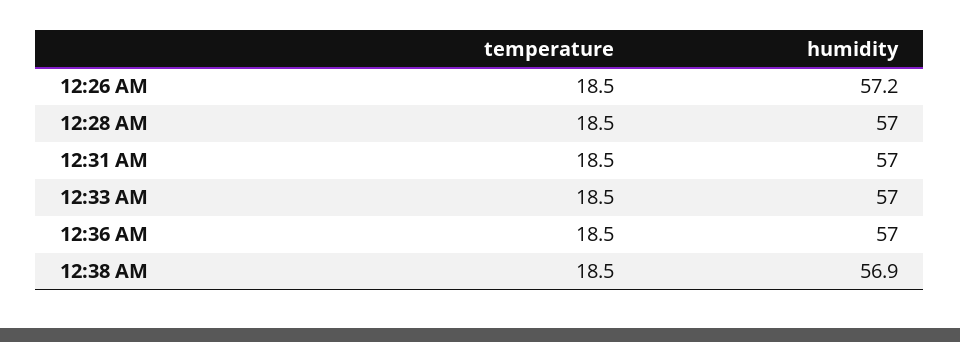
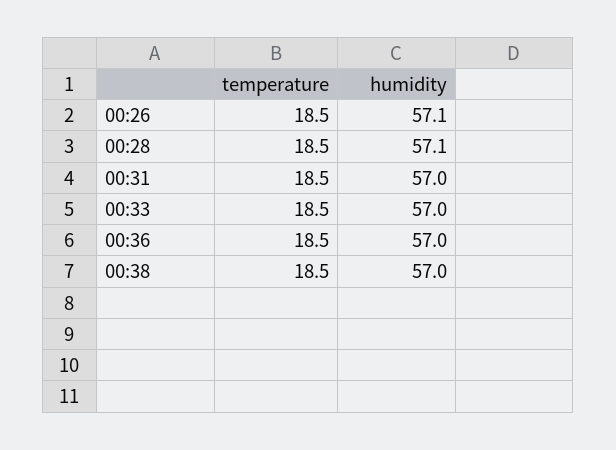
  {
    "temperature": {
      "12:26 AM": 18.5,
      "12:28 AM": 18.5,
      "12:31 AM": 18.5,
      "12:33 AM": 18.5,
      "12:36 AM": 18.5,
      "12:38 AM": 18.5
    },
    "humidity": {
-     "12:26 AM": 57.2,
+     "12:26 AM": 57.1,
-     "12:28 AM": 57,
+     "12:28 AM": 57.1,
      "12:31 AM": 57,
      "12:33 AM": 57,
      "12:36 AM": 57,
-     "12:38 AM": 56.9
+     "12:38 AM": 57
    }
  }

